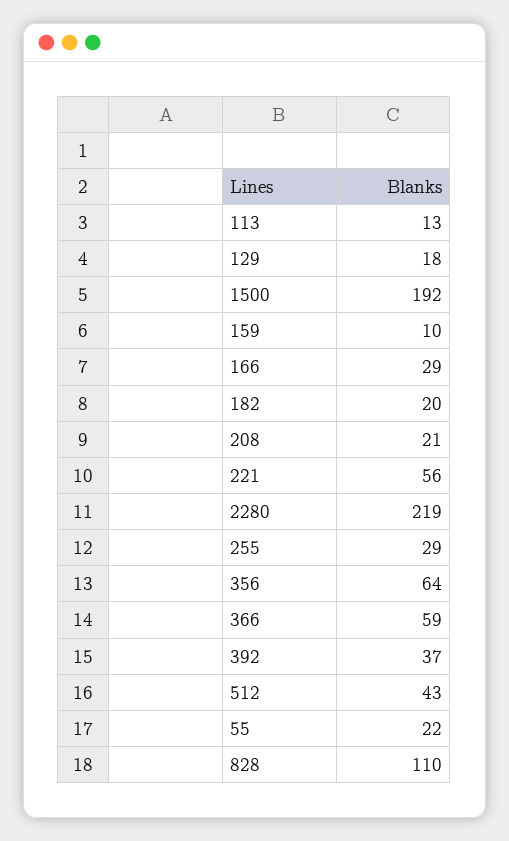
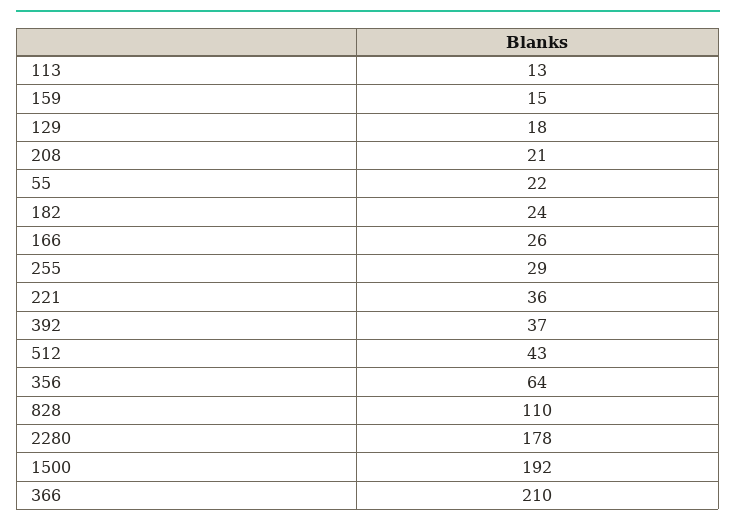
  {
    "113": 13,
    "129": 18,
    "1500": 192,
-   "159": 10,
+   "159": 15,
-   "166": 29,
+   "166": 26,
-   "182": 20,
+   "182": 24,
    "208": 21,
-   "221": 56,
+   "221": 36,
-   "2280": 219,
+   "2280": 178,
    "255": 29,
    "356": 64,
-   "366": 59,
+   "366": 210,
    "392": 37,
    "512": 43,
    "55": 22,
    "828": 110
  }

